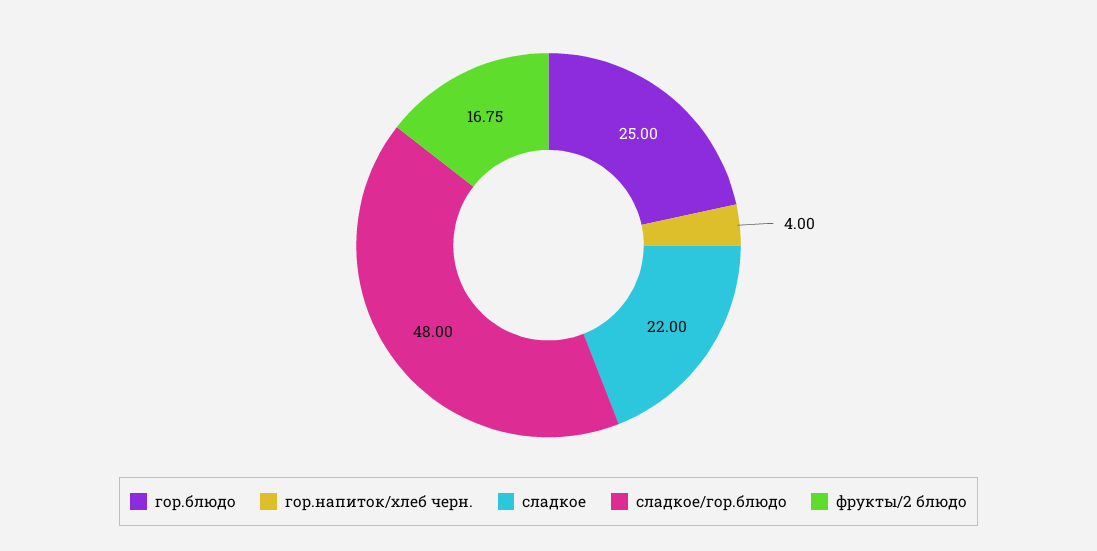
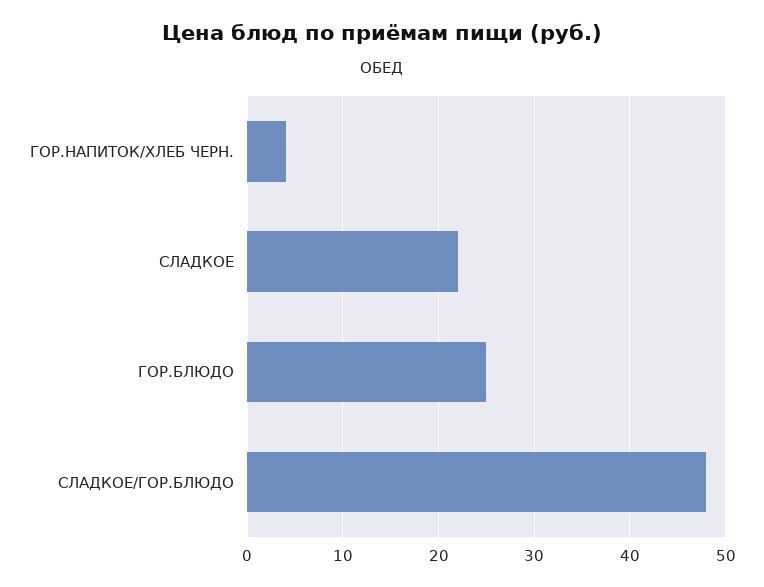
  {
    "гор.блюдо": 25,
    "гор.напиток/хлеб черн.": 4,
    "сладкое": 22,
-   "сладкое/гор.блюдо": 48,
+   "сладкое/гор.блюдо": 48
-   "фрукты/2 блюдо": 16.75
  }

